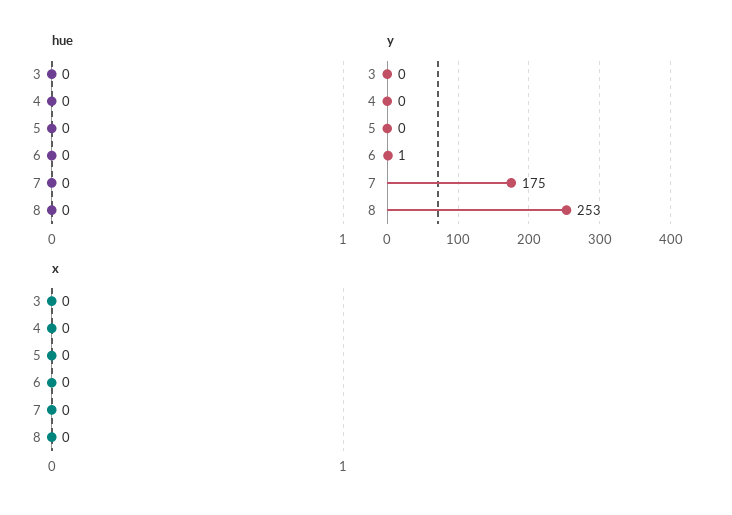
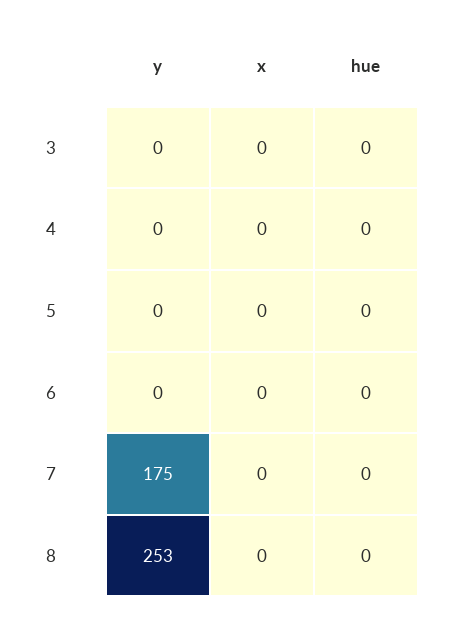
  {
    "hue": {
      "3": 0,
      "4": 0,
      "5": 0,
      "6": 0,
      "7": 0,
      "8": 0
    },
    "y": {
      "3": 0,
      "4": 0,
      "5": 0,
-     "6": 1,
+     "6": 0,
      "7": 175,
      "8": 253
    },
    "x": {
      "3": 0,
      "4": 0,
      "5": 0,
      "6": 0,
      "7": 0,
      "8": 0
    }
  }

